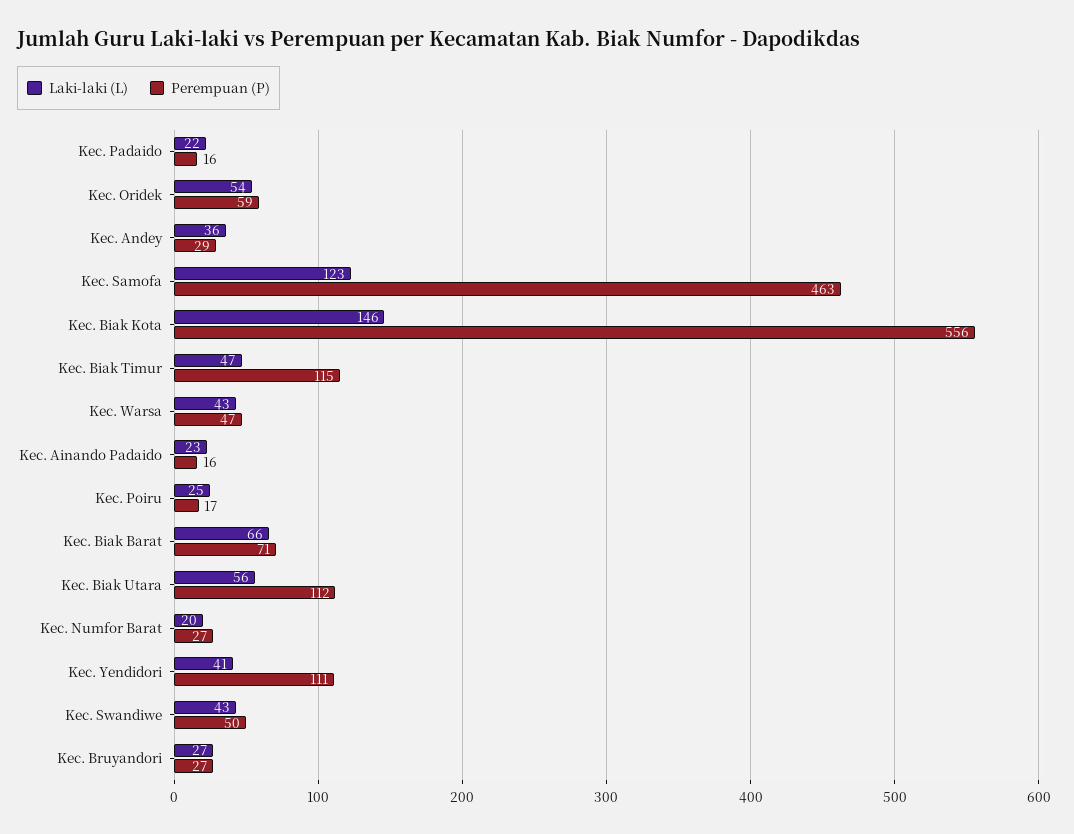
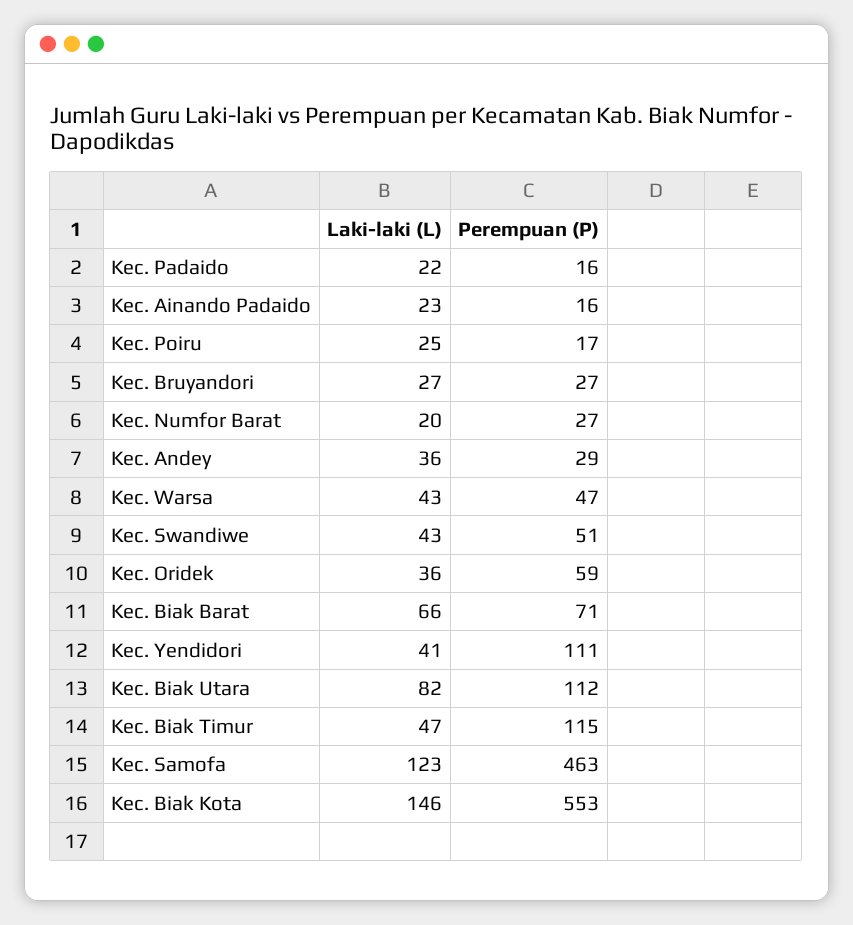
  {
    "Laki-laki (L)": {
      "Kec. Padaido": 22,
-     "Kec. Oridek": 54,
+     "Kec. Oridek": 36,
      "Kec. Andey": 36,
      "Kec. Samofa": 123,
      "Kec. Biak Kota": 146,
      "Kec. Biak Timur": 47,
      "Kec. Warsa": 43,
      "Kec. Ainando Padaido": 23,
      "Kec. Poiru": 25,
      "Kec. Biak Barat": 66,
-     "Kec. Biak Utara": 56,
+     "Kec. Biak Utara": 82,
      "Kec. Numfor Barat": 20,
      "Kec. Yendidori": 41,
      "Kec. Swandiwe": 43,
      "Kec. Bruyandori": 27
    },
    "Perempuan (P)": {
      "Kec. Padaido": 16,
      "Kec. Oridek": 59,
      "Kec. Andey": 29,
      "Kec. Samofa": 463,
-     "Kec. Biak Kota": 556,
+     "Kec. Biak Kota": 553,
      "Kec. Biak Timur": 115,
      "Kec. Warsa": 47,
      "Kec. Ainando Padaido": 16,
      "Kec. Poiru": 17,
      "Kec. Biak Barat": 71,
      "Kec. Biak Utara": 112,
      "Kec. Numfor Barat": 27,
      "Kec. Yendidori": 111,
-     "Kec. Swandiwe": 50,
+     "Kec. Swandiwe": 51,
      "Kec. Bruyandori": 27
    }
  }

